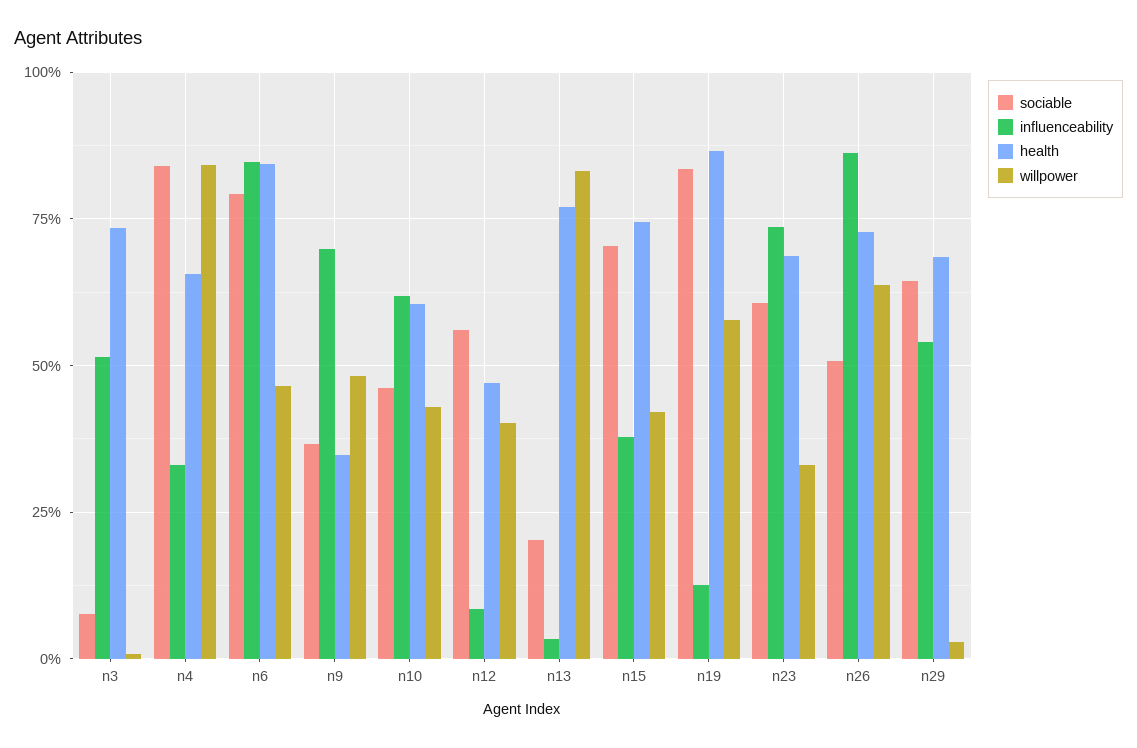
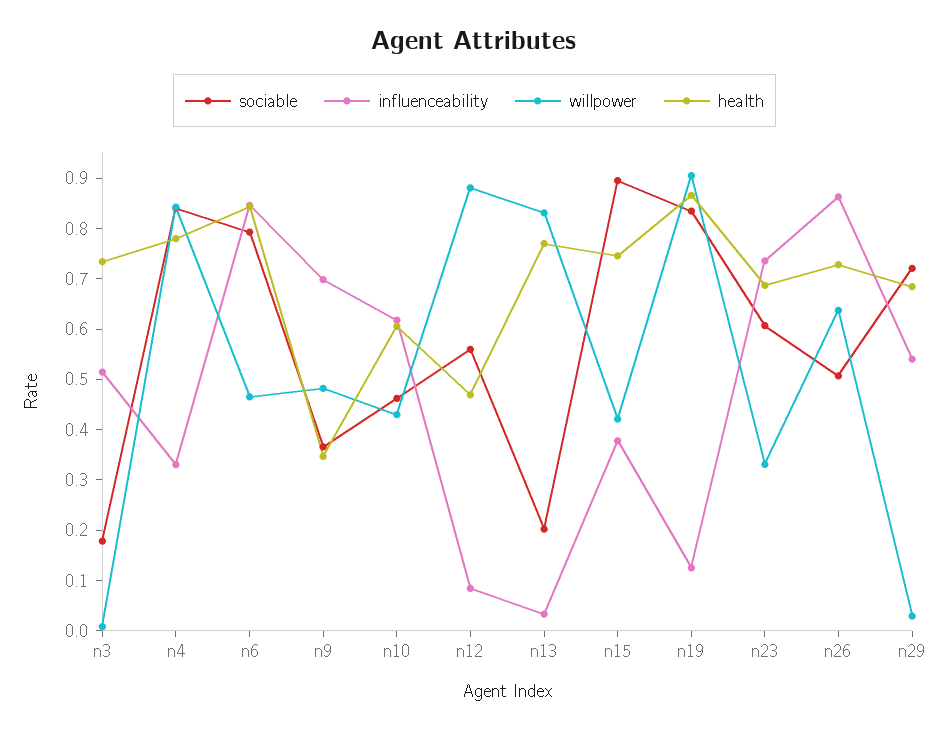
  {
    "sociable": {
-     "n3": 0.075,
+     "n3": 0.18,
      "n4": 0.84,
      "n6": 0.8,
      "n9": 0.36,
      "n10": 0.46,
      "n12": 0.56,
      "n13": 0.2,
-     "n15": 0.7,
+     "n15": 0.9,
      "n19": 0.84,
      "n23": 0.6,
      "n26": 0.5,
-     "n29": 0.65
+     "n29": 0.72
    },
    "influenceability": {
      "n3": 0.52,
      "n4": 0.34,
      "n6": 0.84,
      "n9": 0.7,
      "n10": 0.62,
      "n12": 0.08,
      "n13": 0.04,
      "n15": 0.38,
      "n19": 0.12,
      "n23": 0.74,
      "n26": 0.86,
      "n29": 0.54
    },
    "health": {
      "n3": 0.74,
-     "n4": 0.65,
+     "n4": 0.78,
      "n6": 0.84,
      "n9": 0.34,
      "n10": 0.6,
      "n12": 0.46,
      "n13": 0.78,
      "n15": 0.74,
      "n19": 0.86,
      "n23": 0.68,
      "n26": 0.72,
      "n29": 0.68
    },
    "willpower": {
      "n3": 0,
      "n4": 0.84,
      "n6": 0.46,
      "n9": 0.48,
      "n10": 0.42,
-     "n12": 0.4,
+     "n12": 0.88,
      "n13": 0.84,
      "n15": 0.42,
-     "n19": 0.575,
+     "n19": 0.9,
      "n23": 0.34,
      "n26": 0.64,
      "n29": 0.02
    }
  }

